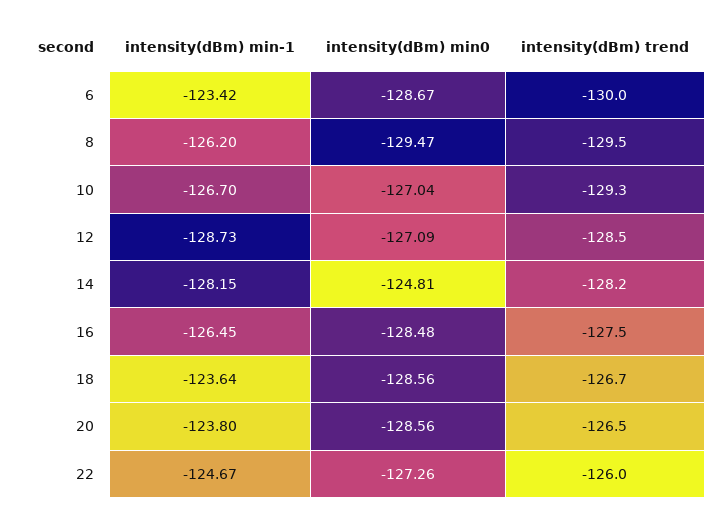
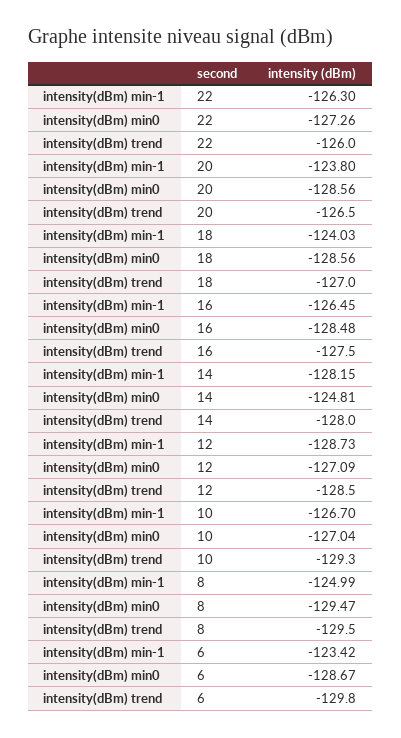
  {
    "intensity(dBm) min-1": {
      "6": -123.42,
-     "8": -126.2,
+     "8": -124.99,
      "10": -126.7,
      "12": -128.73,
      "14": -128.15,
      "16": -126.45,
-     "18": -123.64,
+     "18": -124.03,
      "20": -123.8,
-     "22": -124.67
+     "22": -126.3
    },
    "intensity(dBm) min0": {
      "6": -128.67,
      "8": -129.47,
      "10": -127.04,
      "12": -127.09,
      "14": -124.81,
      "16": -128.48,
      "18": -128.56,
      "20": -128.56,
      "22": -127.26
    },
    "intensity(dBm) trend": {
-     "6": -130,
+     "6": -129.8,
      "8": -129.5,
      "10": -129.3,
      "12": -128.5,
-     "14": -128.2,
+     "14": -128,
      "16": -127.5,
-     "18": -126.7,
+     "18": -127,
      "20": -126.5,
      "22": -126
    }
  }

